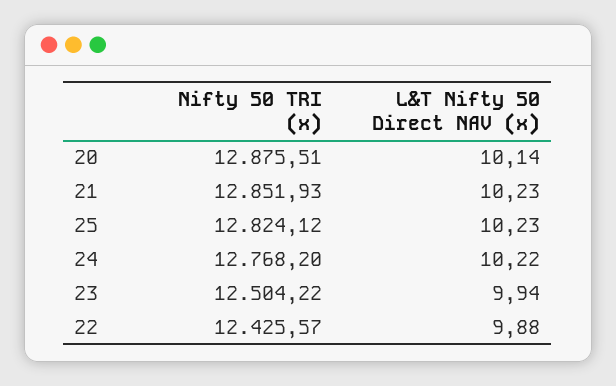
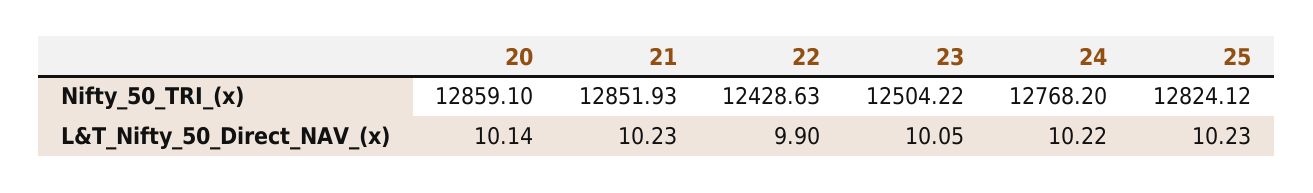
  {
    "Nifty 50 TRI (x)": {
-     "20": 12875.51,
+     "20": 12859.1,
      "21": 12851.93,
      "25": 12824.12,
      "24": 12768.2,
      "23": 12504.22,
-     "22": 12425.57
+     "22": 12428.63
    },
    "L&T Nifty 50 Direct NAV (x)": {
      "20": 10.14,
      "21": 10.23,
      "25": 10.23,
      "24": 10.22,
-     "23": 9.94,
+     "23": 10.05,
-     "22": 9.88
+     "22": 9.9
    }
  }

